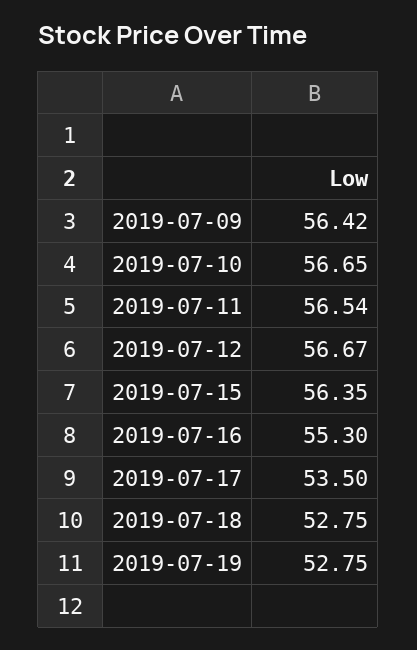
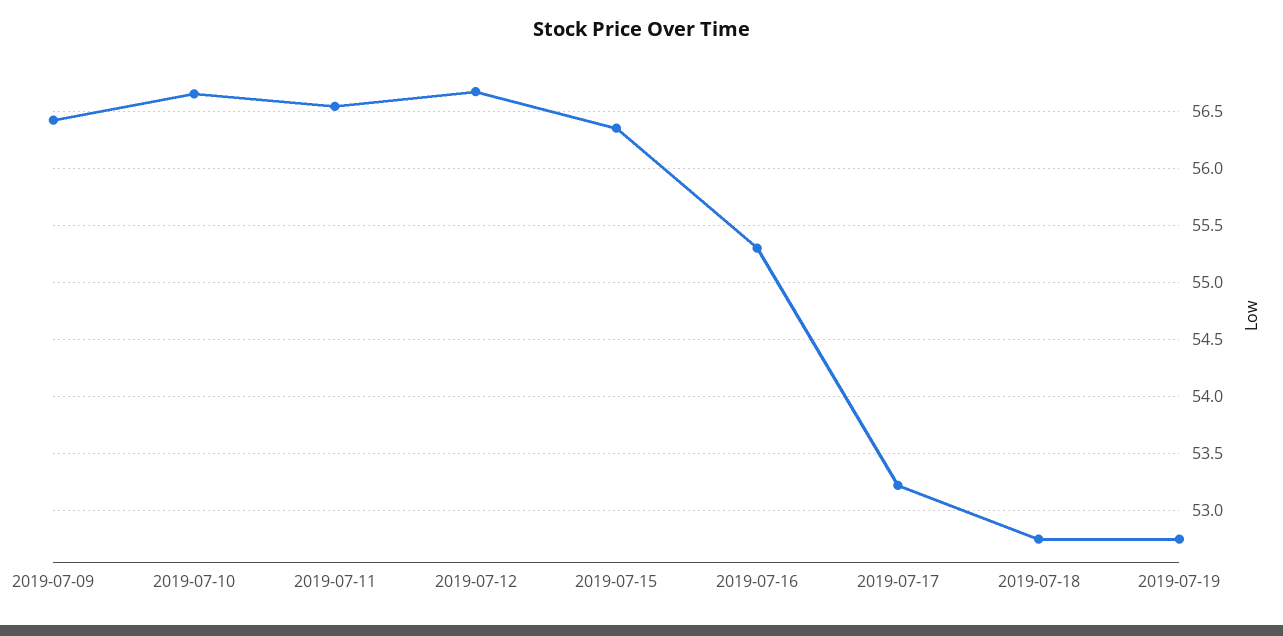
  {
    "2019-07-09": 56.42,
    "2019-07-10": 56.65,
    "2019-07-11": 56.54,
    "2019-07-12": 56.67,
    "2019-07-15": 56.35,
    "2019-07-16": 55.3,
-   "2019-07-17": 53.5,
+   "2019-07-17": 53.2,
    "2019-07-18": 52.75,
    "2019-07-19": 52.75
  }

